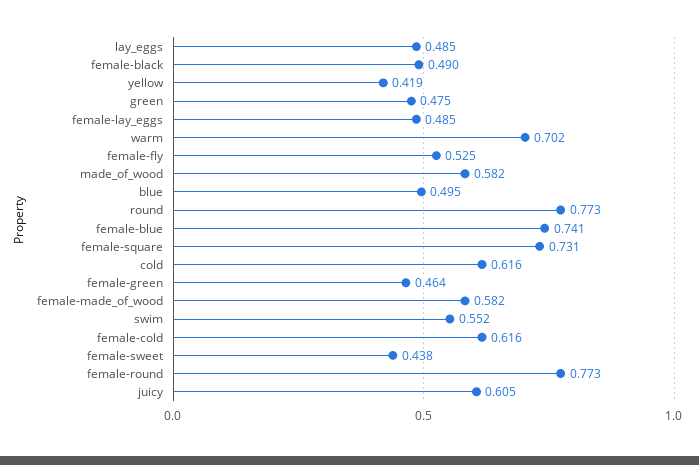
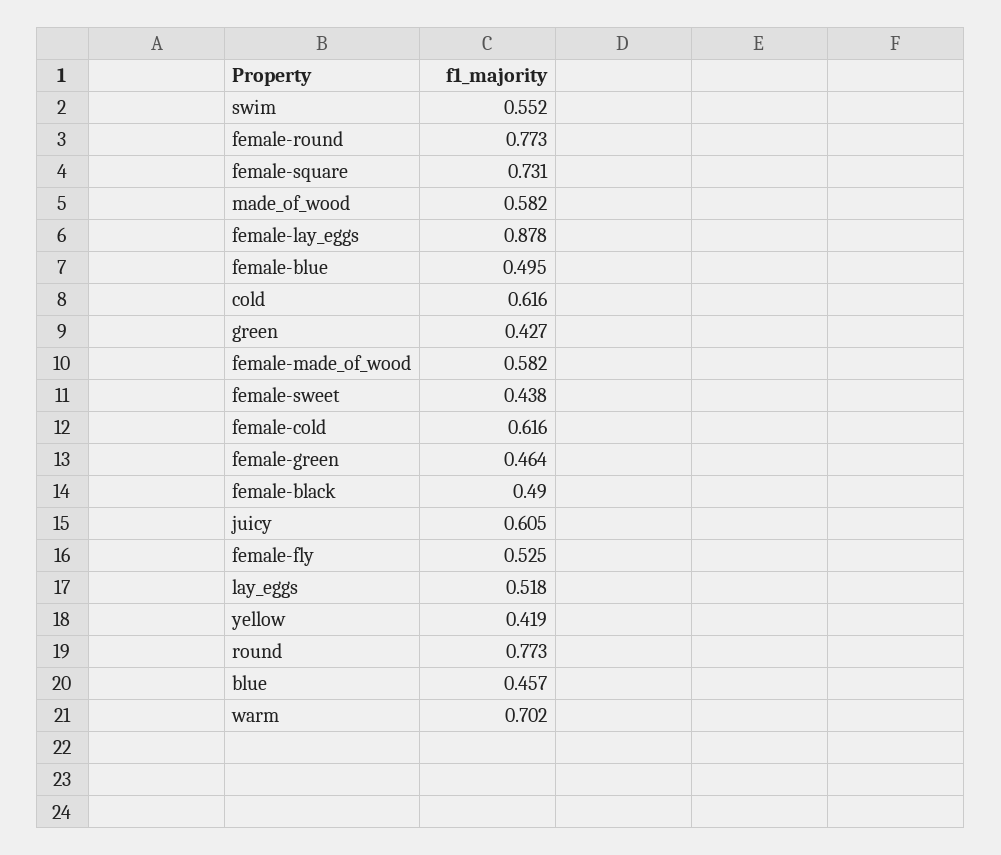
  {
-   "lay_eggs": 0.485,
+   "lay_eggs": 0.518,
    "female-black": 0.49,
    "yellow": 0.419,
-   "green": 0.475,
+   "green": 0.427,
-   "female-lay_eggs": 0.485,
+   "female-lay_eggs": 0.878,
    "warm": 0.702,
    "female-fly": 0.525,
    "made_of_wood": 0.582,
-   "blue": 0.495,
+   "blue": 0.457,
    "round": 0.773,
-   "female-blue": 0.741,
+   "female-blue": 0.495,
    "female-square": 0.731,
    "cold": 0.616,
    "female-green": 0.464,
    "female-made_of_wood": 0.582,
    "swim": 0.552,
    "female-cold": 0.616,
    "female-sweet": 0.438,
    "female-round": 0.773,
    "juicy": 0.605
  }

